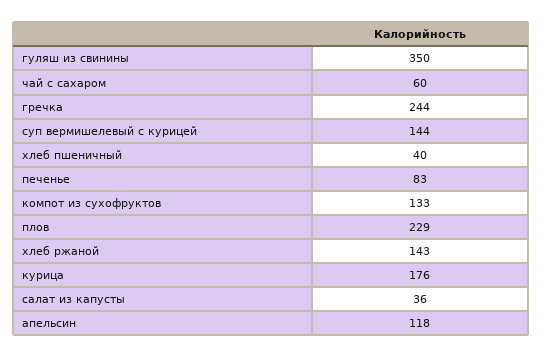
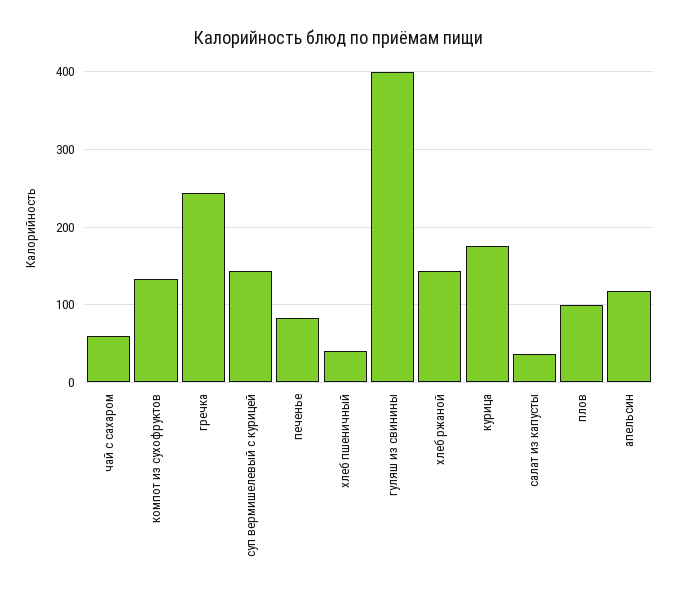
  {
-   "гуляш из свинины": 350,
+   "гуляш из свинины": 400,
    "чай с сахаром": 60,
    "гречка": 244,
    "суп вермишелевый с курицей": 144,
    "хлеб пшеничный": 40,
    "печенье": 83,
    "компот из сухофруктов": 133,
-   "плов": 229,
+   "плов": 100,
    "хлеб ржаной": 143,
    "курица": 176,
    "салат из капусты": 36,
    "апельсин": 118
  }

